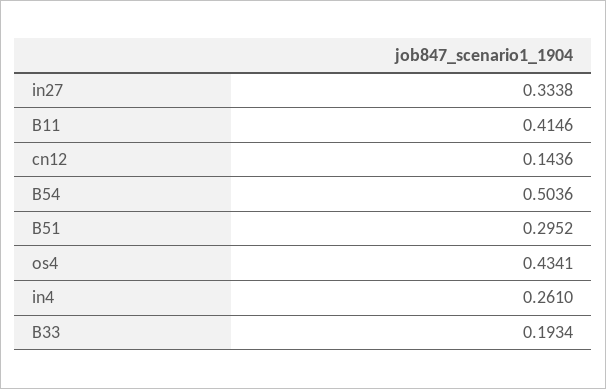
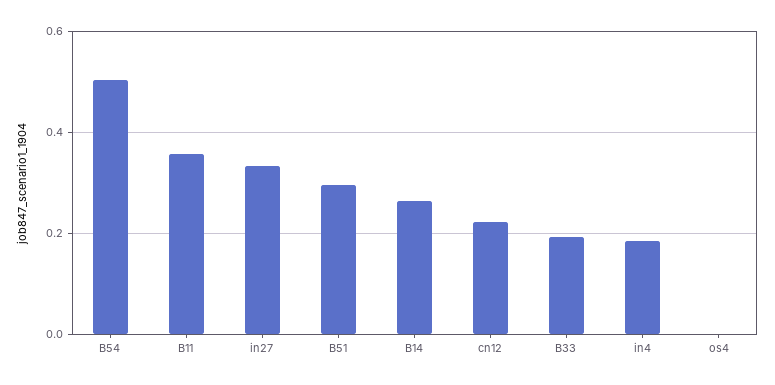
  {
    "in27": 0.3338,
-   "B11": 0.4146,
+   "B11": 0.36,
-   "cn12": 0.1436,
+   "cn12": 0.22,
    "B54": 0.5036,
    "B51": 0.2952,
-   "os4": 0.4341,
+   "os4": 0,
-   "in4": 0.261,
+   "in4": 0.18,
-   "B33": 0.1934
+   "B33": 0.1934,
+   "B14": 0.26
  }

